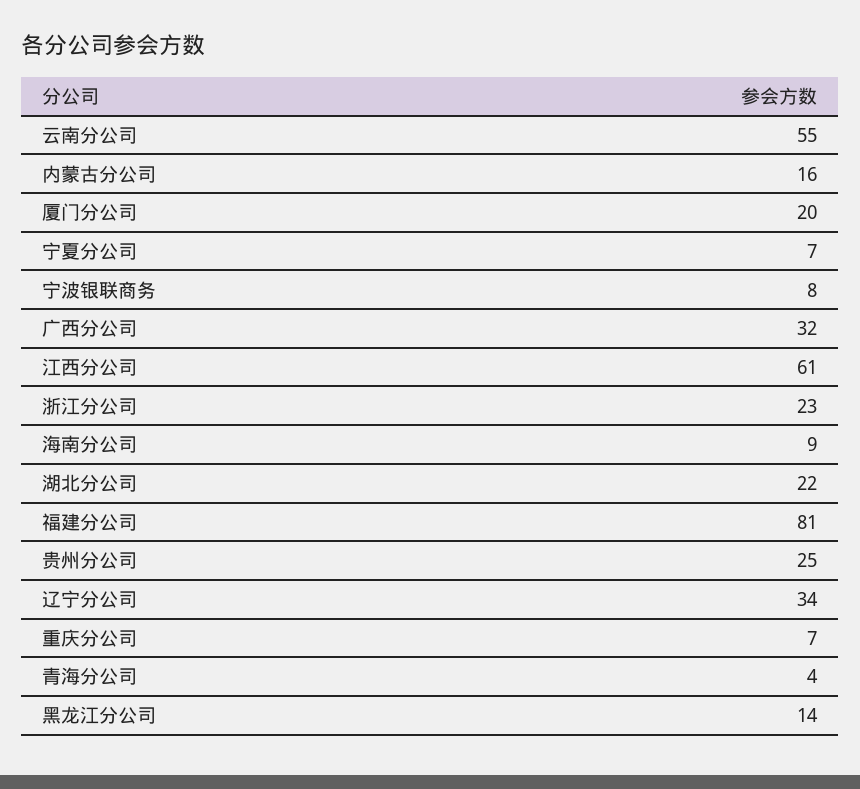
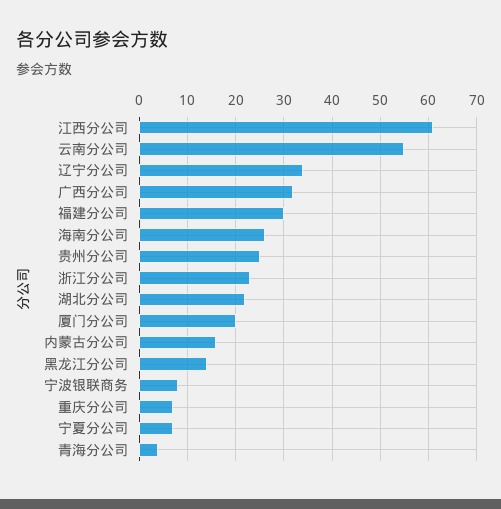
  {
    "云南分公司": 55,
    "内蒙古分公司": 16,
    "厦门分公司": 20,
    "宁夏分公司": 7,
    "宁波银联商务": 8,
    "广西分公司": 32,
    "江西分公司": 61,
    "浙江分公司": 23,
-   "海南分公司": 9,
+   "海南分公司": 25,
    "湖北分公司": 22,
-   "福建分公司": 81,
+   "福建分公司": 30,
    "贵州分公司": 25,
    "辽宁分公司": 34,
    "重庆分公司": 7,
    "青海分公司": 4,
    "黑龙江分公司": 14
  }

